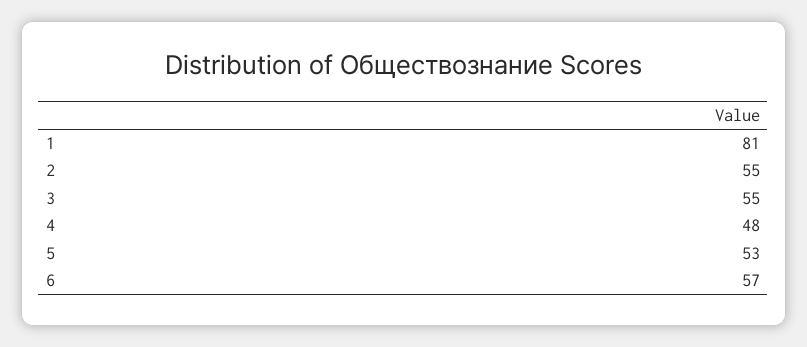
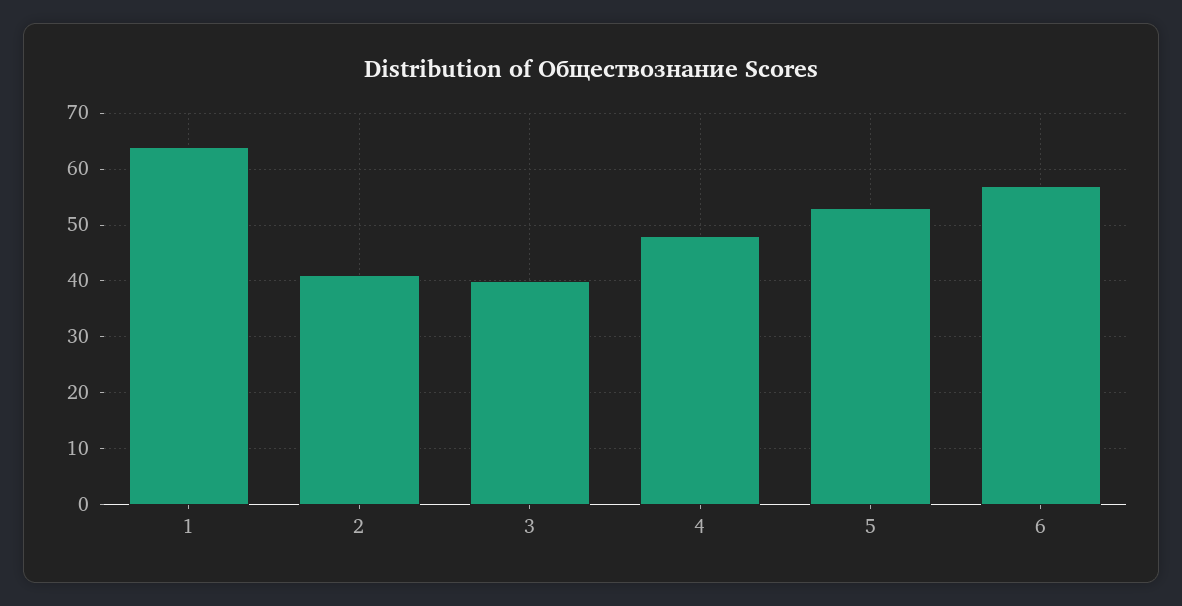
  {
-   "1": 81,
+   "1": 65,
-   "2": 55,
+   "2": 40,
-   "3": 55,
+   "3": 40,
    "4": 48,
    "5": 53,
    "6": 57
  }

